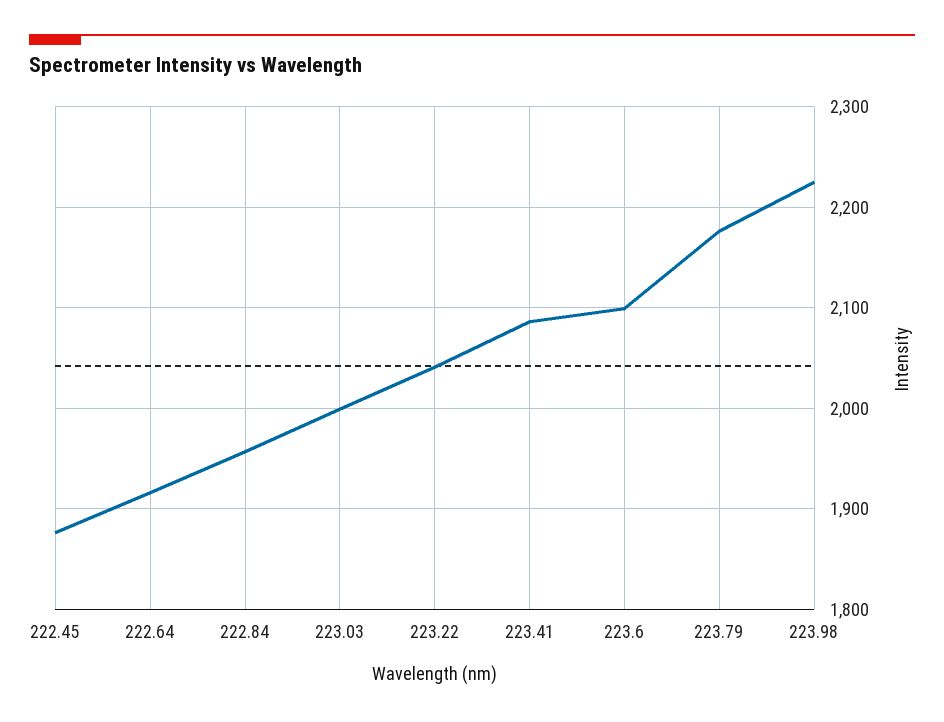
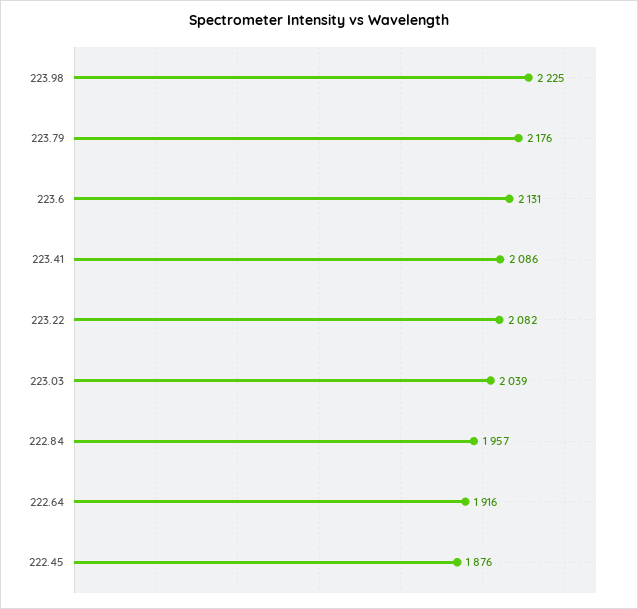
  {
    "222.45": 1876,
    "222.64": 1916,
    "222.84": 1957,
-   "223.03": 2000,
+   "223.03": 2039,
-   "223.22": 2040,
+   "223.22": 2082,
    "223.41": 2086,
-   "223.6": 2100,
+   "223.6": 2131,
    "223.79": 2176,
    "223.98": 2225
  }

